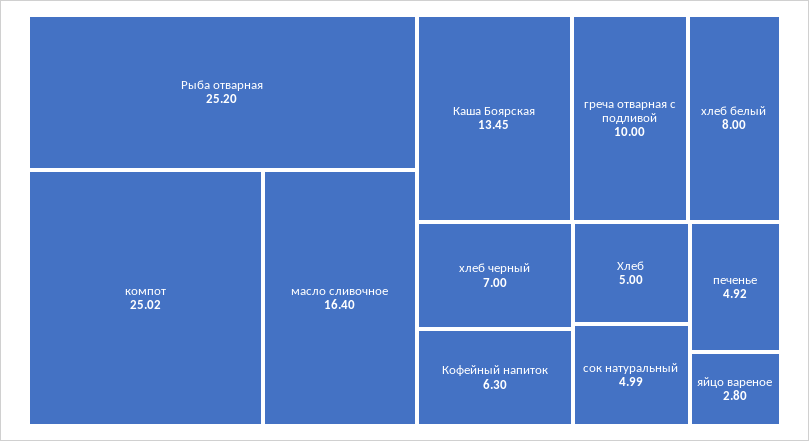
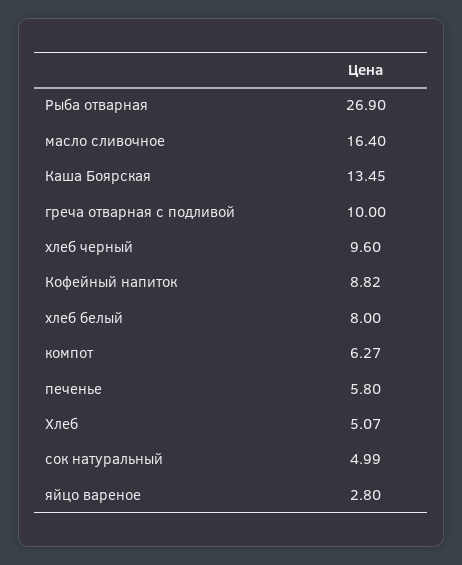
  {
-   "Рыба отварная": 25.2,
+   "Рыба отварная": 26.9,
-   "компот": 25.02,
+   "компот": 6.27,
    "масло сливочное": 16.4,
    "Каша Боярская": 13.45,
    "греча отварная с подливой": 10,
    "хлеб белый": 8,
-   "хлеб черный": 7,
+   "хлеб черный": 9.6,
-   "Кофейный напиток": 6.3,
+   "Кофейный напиток": 8.82,
-   "Хлеб": 5,
+   "Хлеб": 5.07,
    "сок натуральный": 4.99,
-   "печенье": 4.92,
+   "печенье": 5.8,
    "яйцо вареное": 2.8
  }

